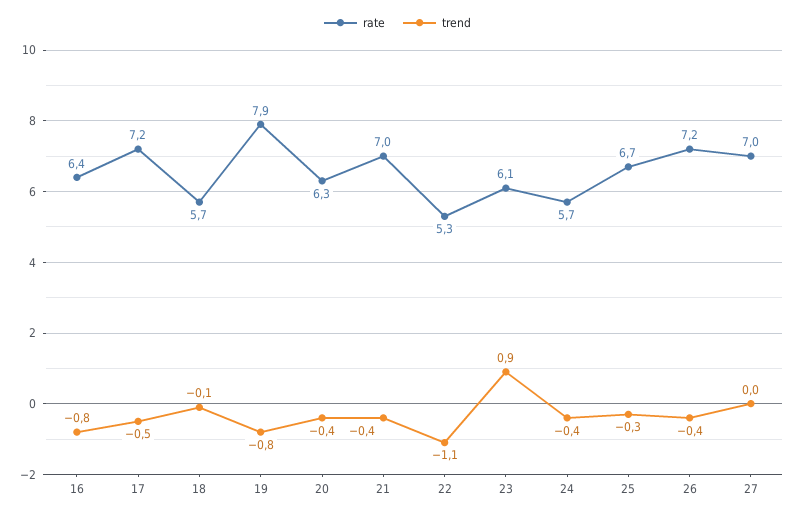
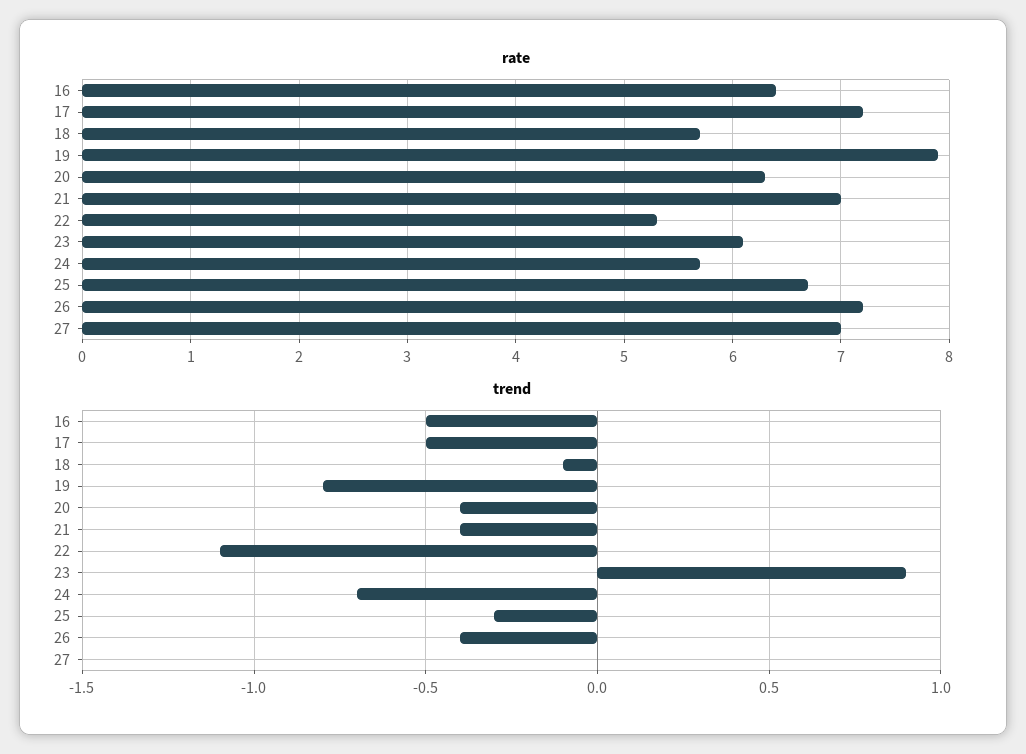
  {
    "rate": {
      "16": 6.4,
      "17": 7.2,
      "18": 5.7,
      "19": 7.9,
      "20": 6.3,
      "21": 7,
      "22": 5.3,
      "23": 6.1,
      "24": 5.7,
      "25": 6.7,
      "26": 7.2,
      "27": 7
    },
    "trend": {
-     "16": -0.8,
+     "16": -0.5,
      "17": -0.5,
      "18": -0.1,
      "19": -0.8,
      "20": -0.4,
      "21": -0.4,
      "22": -1.1,
      "23": 0.9,
-     "24": -0.4,
+     "24": -0.7,
      "25": -0.3,
      "26": -0.4,
      "27": 0
    }
  }

